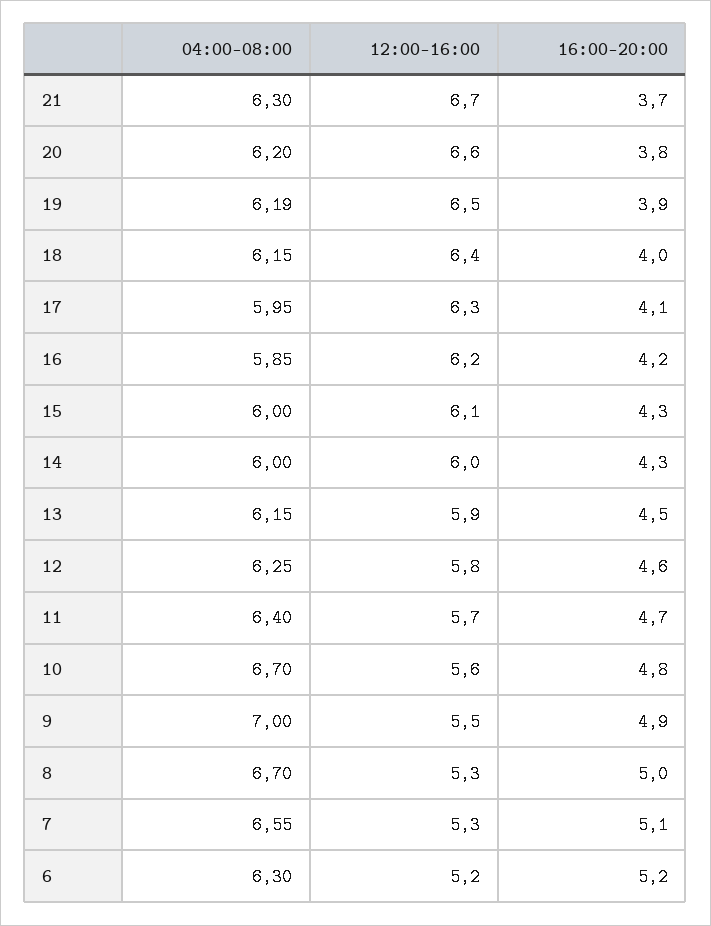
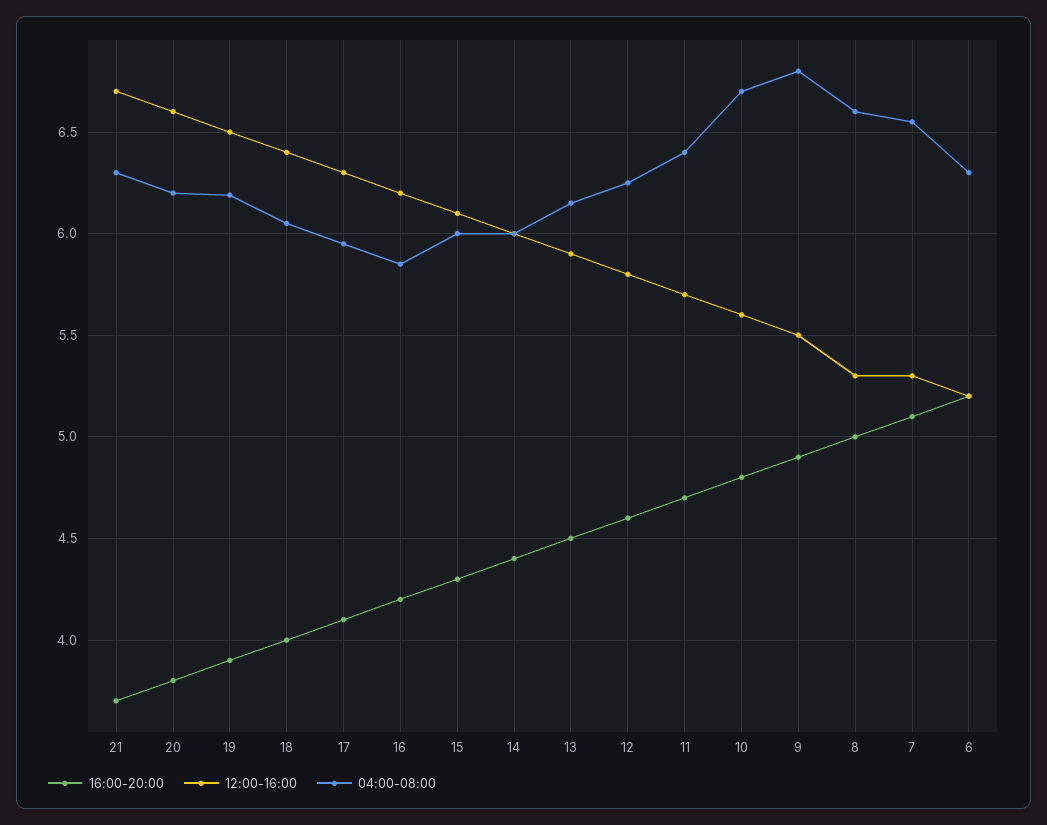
  {
    "04:00-08:00": {
      "21": 6.3,
      "20": 6.2,
      "19": 6.19,
-     "18": 6.15,
+     "18": 6.05,
      "17": 5.95,
      "16": 5.85,
      "15": 6,
      "14": 6,
      "13": 6.15,
      "12": 6.25,
      "11": 6.4,
      "10": 6.7,
-     "9": 7,
+     "9": 6.8,
-     "8": 6.7,
+     "8": 6.6,
      "7": 6.55,
      "6": 6.3
    },
    "12:00-16:00": {
      "21": 6.7,
      "20": 6.6,
      "19": 6.5,
      "18": 6.4,
      "17": 6.3,
      "16": 6.2,
      "15": 6.1,
      "14": 6,
      "13": 5.9,
      "12": 5.8,
      "11": 5.7,
      "10": 5.6,
      "9": 5.5,
      "8": 5.3,
      "7": 5.3,
      "6": 5.2
    },
    "16:00-20:00": {
      "21": 3.7,
      "20": 3.8,
      "19": 3.9,
      "18": 4,
      "17": 4.1,
      "16": 4.2,
      "15": 4.3,
-     "14": 4.3,
+     "14": 4.4,
      "13": 4.5,
      "12": 4.6,
      "11": 4.7,
      "10": 4.8,
      "9": 4.9,
      "8": 5,
      "7": 5.1,
      "6": 5.2
    }
  }

